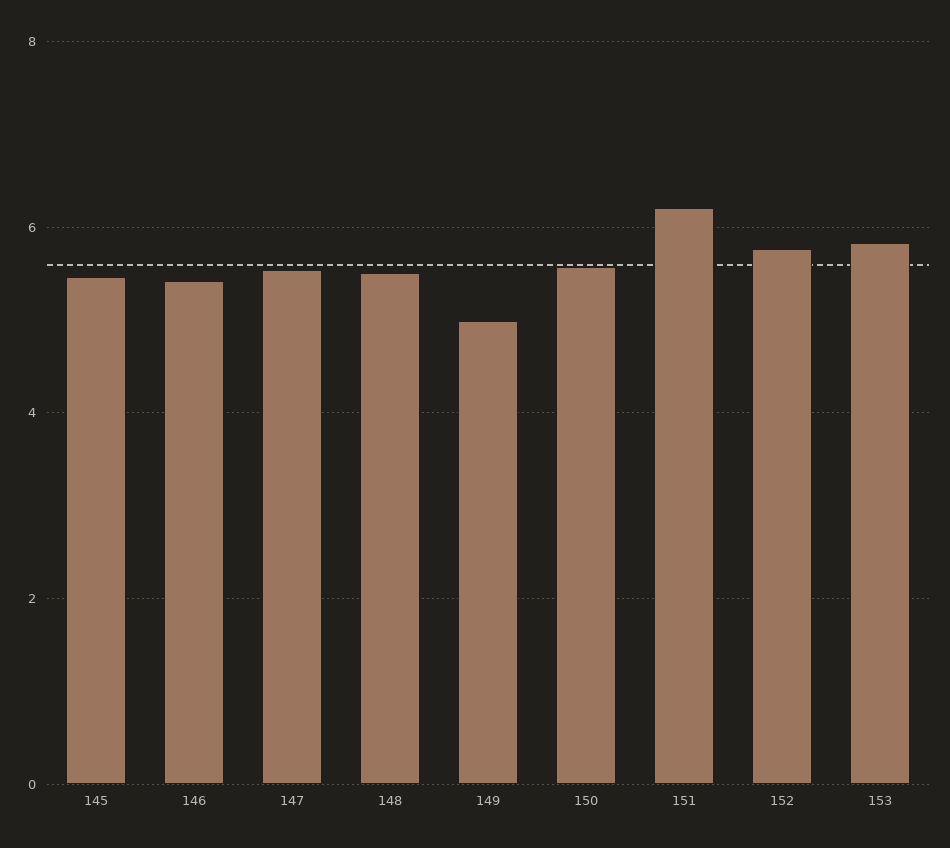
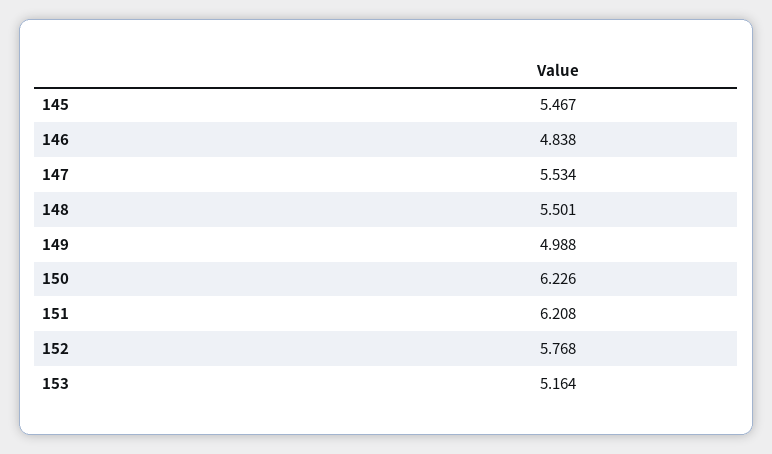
  {
    "145": 5.467,
-   "146": 5.4,
+   "146": 4.838,
    "147": 5.534,
    "148": 5.501,
    "149": 4.988,
-   "150": 5.6,
+   "150": 6.226,
    "151": 6.208,
    "152": 5.768,
-   "153": 5.8
+   "153": 5.164
  }

